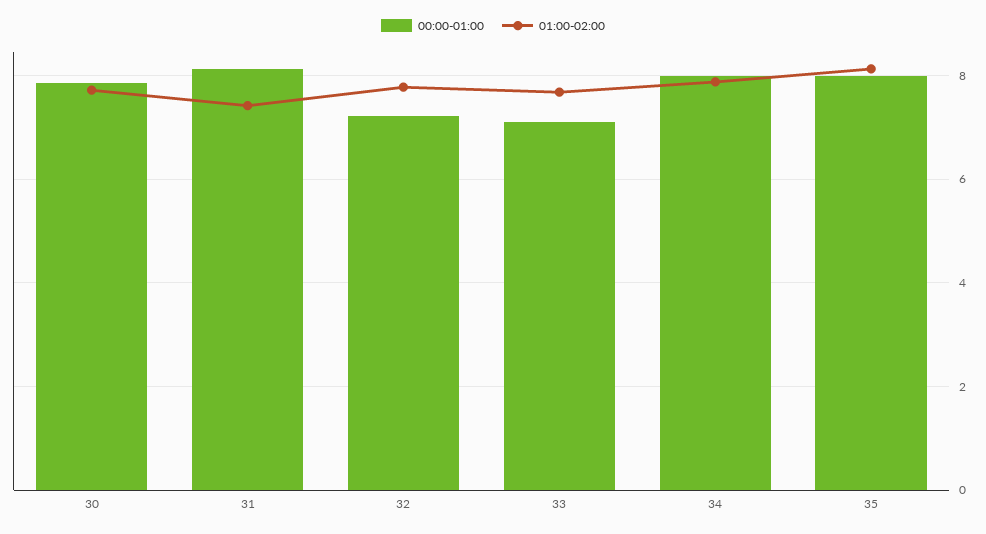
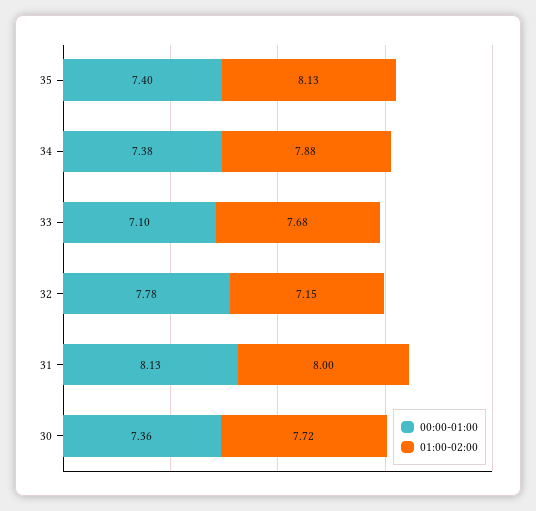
  {
    "00:00-01:00": {
-     "30": 7.8,
+     "30": 7.36,
      "31": 8.13,
-     "32": 7.2,
+     "32": 7.78,
      "33": 7.1,
-     "34": 8,
+     "34": 7.38,
-     "35": 8
+     "35": 7.4
    },
    "01:00-02:00": {
      "30": 7.72,
-     "31": 7.4,
+     "31": 8,
-     "32": 7.8,
+     "32": 7.15,
      "33": 7.68,
      "34": 7.88,
      "35": 8.13
    }
  }

